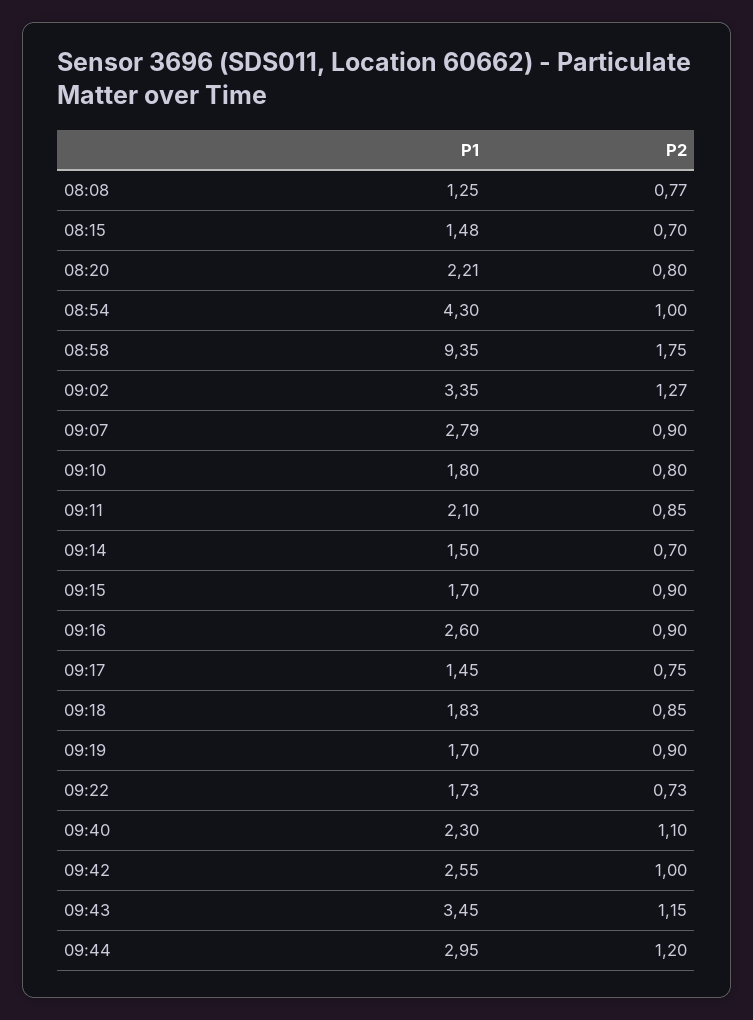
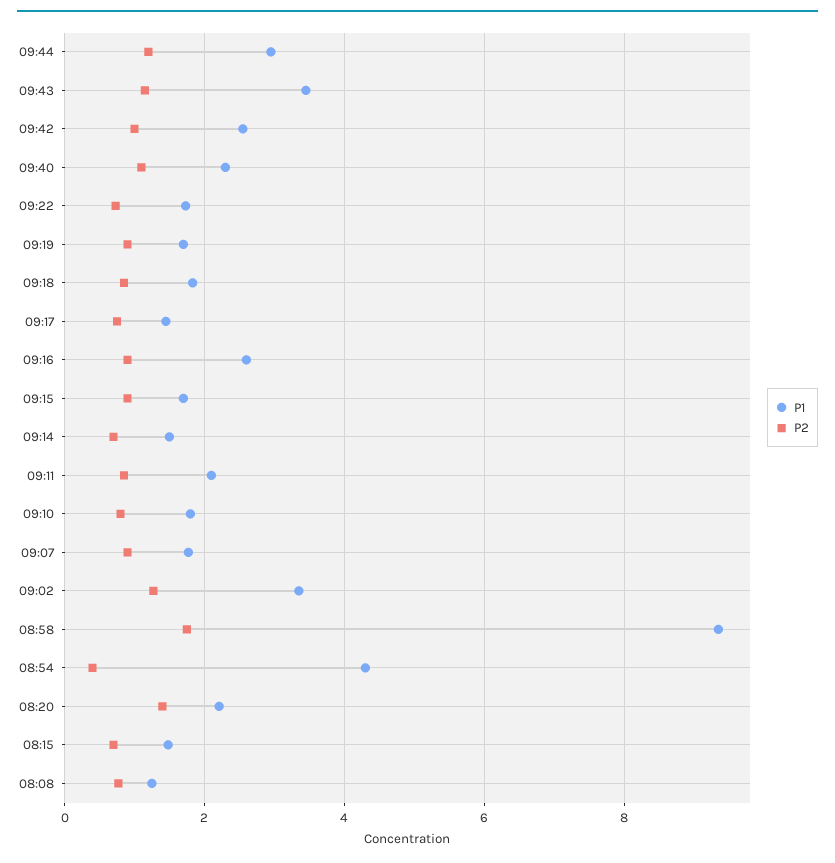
  {
    "P1": {
      "08:08": 1.25,
      "08:15": 1.48,
      "08:20": 2.21,
      "08:54": 4.3,
      "08:58": 9.35,
      "09:02": 3.35,
-     "09:07": 2.79,
+     "09:07": 1.8,
      "09:10": 1.8,
      "09:11": 2.1,
      "09:14": 1.5,
      "09:15": 1.7,
      "09:16": 2.6,
      "09:17": 1.45,
      "09:18": 1.83,
      "09:19": 1.7,
      "09:22": 1.73,
      "09:40": 2.3,
      "09:42": 2.55,
      "09:43": 3.45,
      "09:44": 2.95
    },
    "P2": {
      "08:08": 0.77,
      "08:15": 0.7,
-     "08:20": 0.8,
+     "08:20": 1.4,
-     "08:54": 1,
+     "08:54": 0.4,
      "08:58": 1.75,
      "09:02": 1.27,
      "09:07": 0.9,
      "09:10": 0.8,
      "09:11": 0.85,
      "09:14": 0.7,
      "09:15": 0.9,
      "09:16": 0.9,
      "09:17": 0.75,
      "09:18": 0.85,
      "09:19": 0.9,
      "09:22": 0.73,
      "09:40": 1.1,
      "09:42": 1,
      "09:43": 1.15,
      "09:44": 1.2
    }
  }

